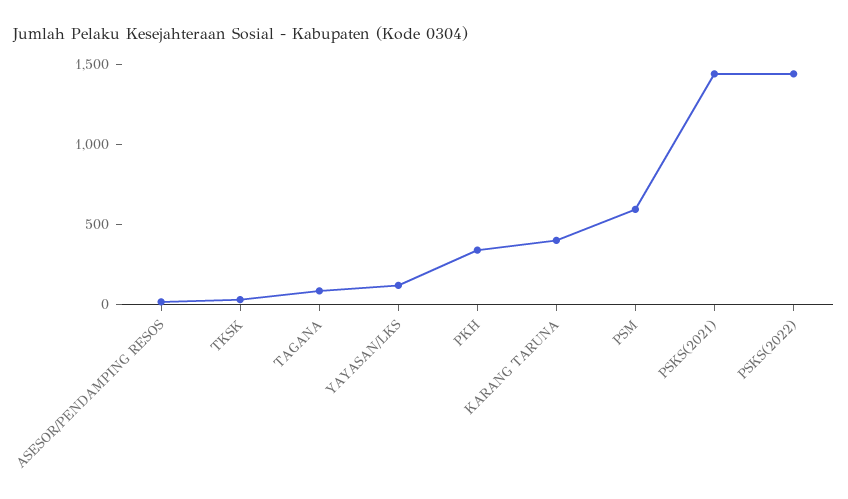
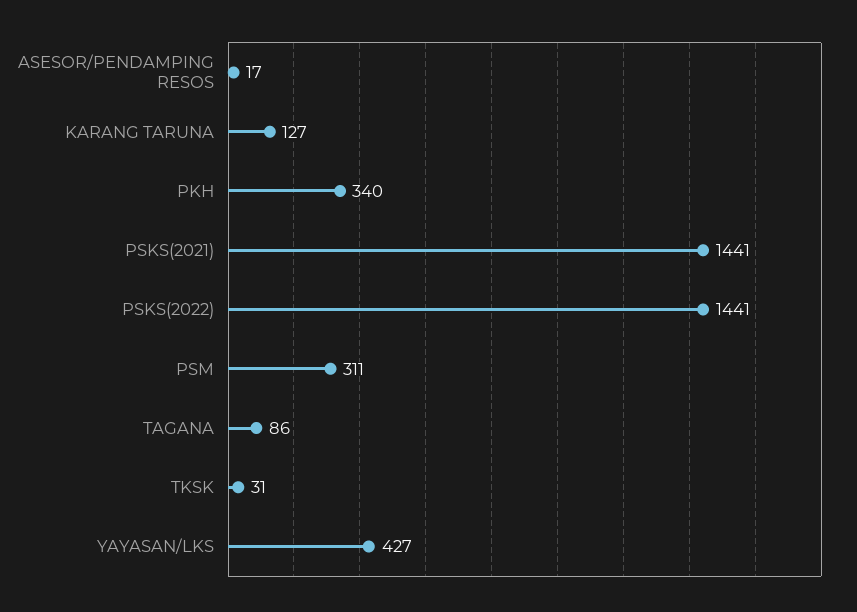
  {
    "ASESOR/PENDAMPING RESOS": 17,
    "TKSK": 31,
    "TAGANA": 86,
-   "YAYASAN/LKS": 100,
+   "YAYASAN/LKS": 427,
    "PKH": 340,
-   "KARANG TARUNA": 400,
+   "KARANG TARUNA": 127,
-   "PSM": 600,
+   "PSM": 311,
    "PSKS(2021)": 1441,
    "PSKS(2022)": 1441
  }

